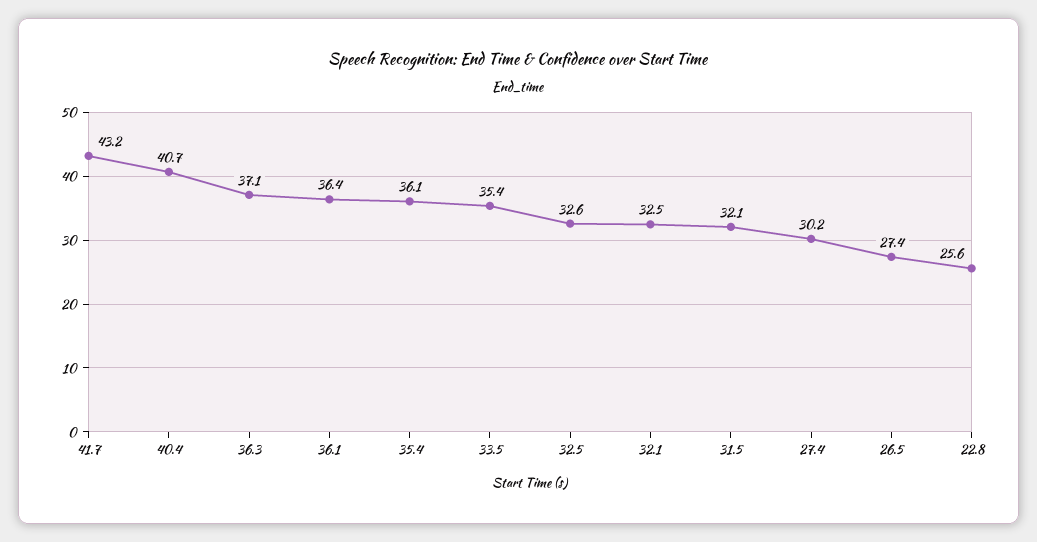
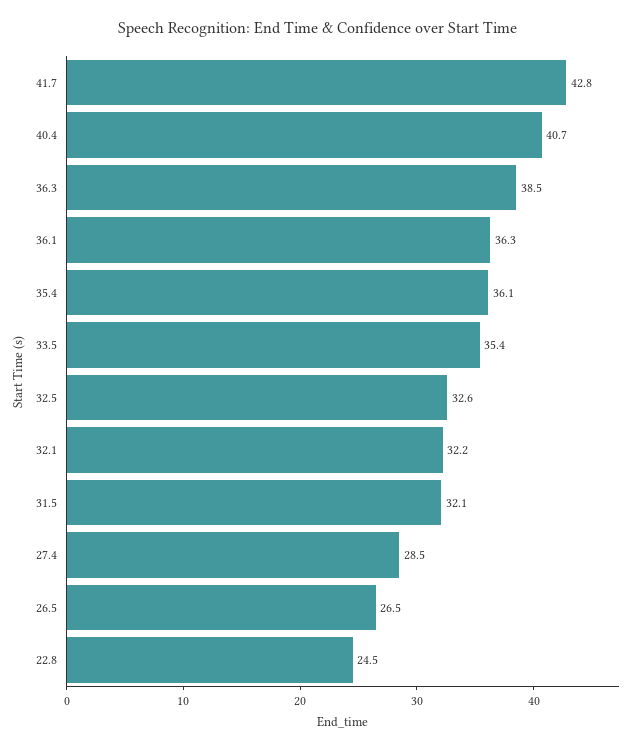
  {
-   "41.7": 43.2,
+   "41.7": 42.8,
    "40.4": 40.7,
-   "36.3": 37.1,
+   "36.3": 38.5,
-   "36.1": 36.4,
+   "36.1": 36.3,
    "35.4": 36.1,
    "33.5": 35.4,
    "32.5": 32.6,
-   "32.1": 32.5,
+   "32.1": 32.2,
    "31.5": 32.1,
-   "27.4": 30.2,
+   "27.4": 28.5,
-   "26.5": 27.4,
+   "26.5": 26.5,
-   "22.8": 25.6
+   "22.8": 24.5
  }

